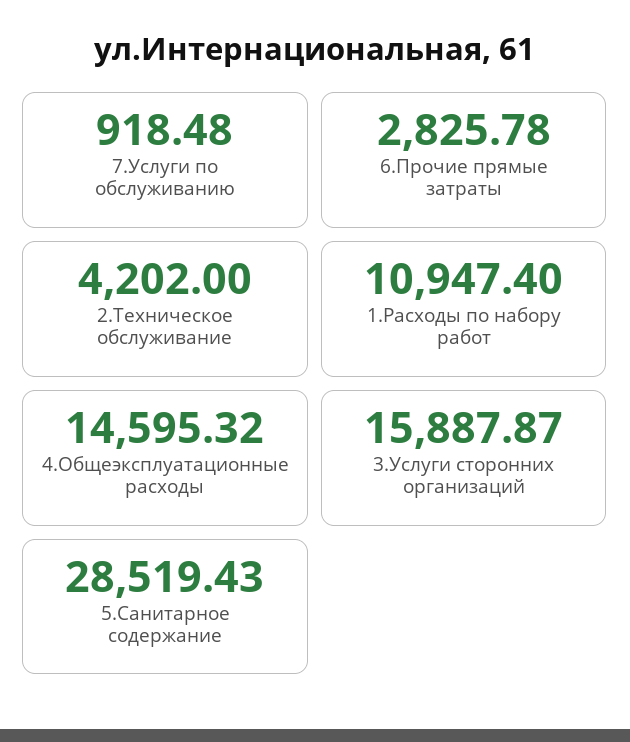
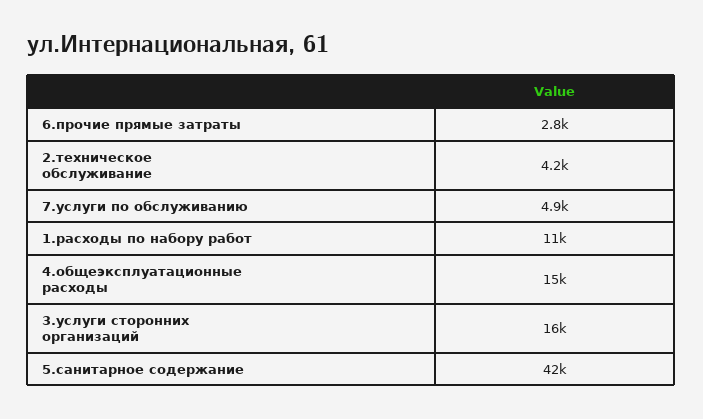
  {
-   "7.Услуги по обслуживанию": 918.48,
+   "7.Услуги по обслуживанию": 4900,
    "6.Прочие прямые затраты": 2825.78,
    "2.Техническое обслуживание": 4202,
    "1.Расходы по набору работ": 10947.4,
    "4.Общеэксплуатационные расходы": 14595.32,
    "3.Услуги сторонних организаций": 15887.87,
-   "5.Санитарное содержание": 28519.43
+   "5.Санитарное содержание": 42000
  }

